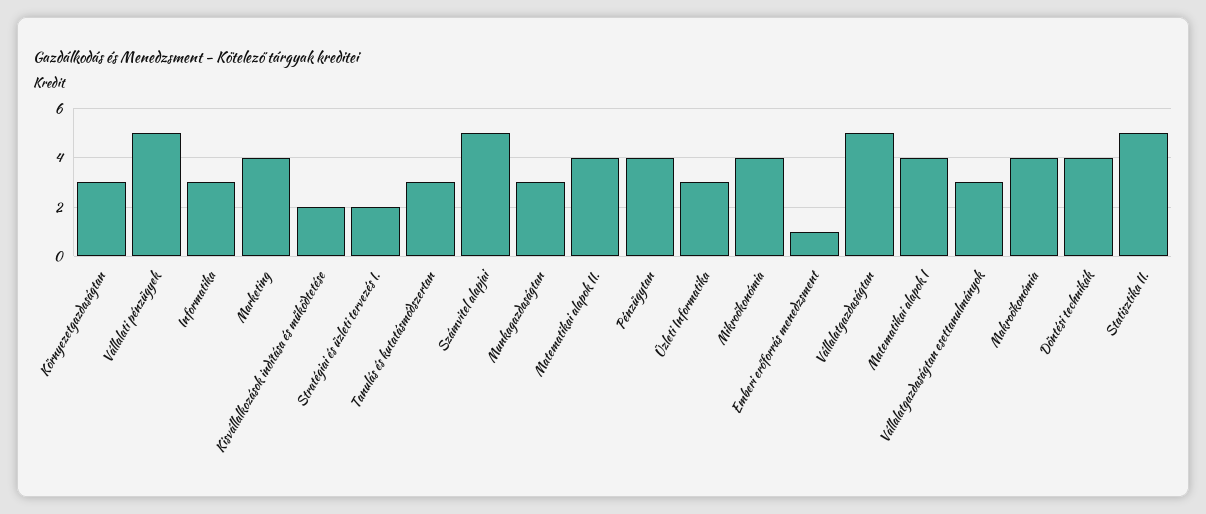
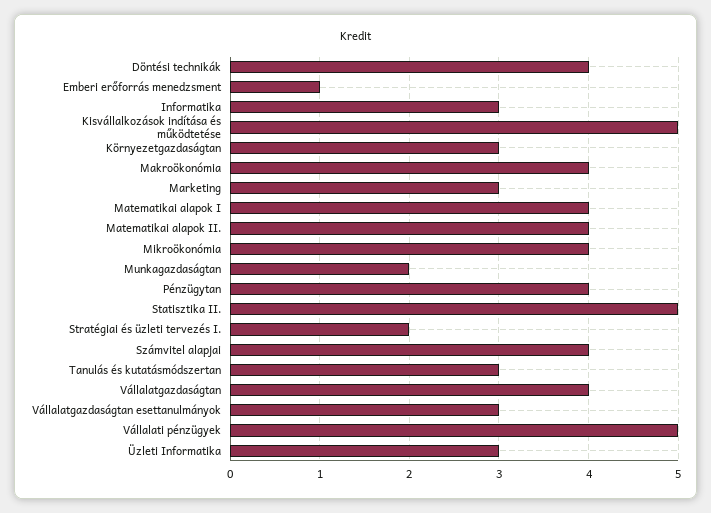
  {
    "Környezetgazdaságtan": 3,
    "Vállalati pénzügyek": 5,
    "Informatika": 3,
-   "Marketing": 4,
+   "Marketing": 3,
-   "Kisvállalkozások indítása és működtetése": 2,
+   "Kisvállalkozások indítása és működtetése": 5,
    "Stratégiai és üzleti tervezés I.": 2,
    "Tanulás és kutatásmódszertan": 3,
-   "Számvitel alapjai": 5,
+   "Számvitel alapjai": 4,
-   "Munkagazdaságtan": 3,
+   "Munkagazdaságtan": 2,
    "Matematikai alapok II.": 4,
    "Pénzügytan": 4,
    "Üzleti Informatika": 3,
    "Mikroökonómia": 4,
    "Emberi erőforrás menedzsment": 1,
-   "Vállalatgazdaságtan": 5,
+   "Vállalatgazdaságtan": 4,
    "Matematikai alapok I": 4,
    "Vállalatgazdaságtan esettanulmányok": 3,
    "Makroökonómia": 4,
    "Döntési technikák": 4,
    "Statisztika II.": 5
  }

